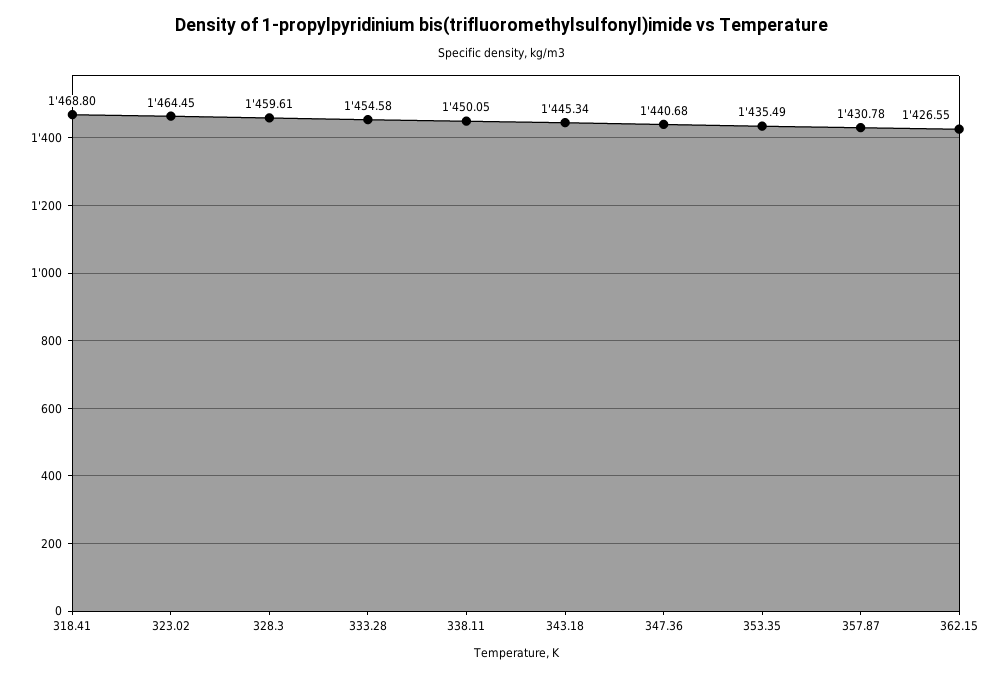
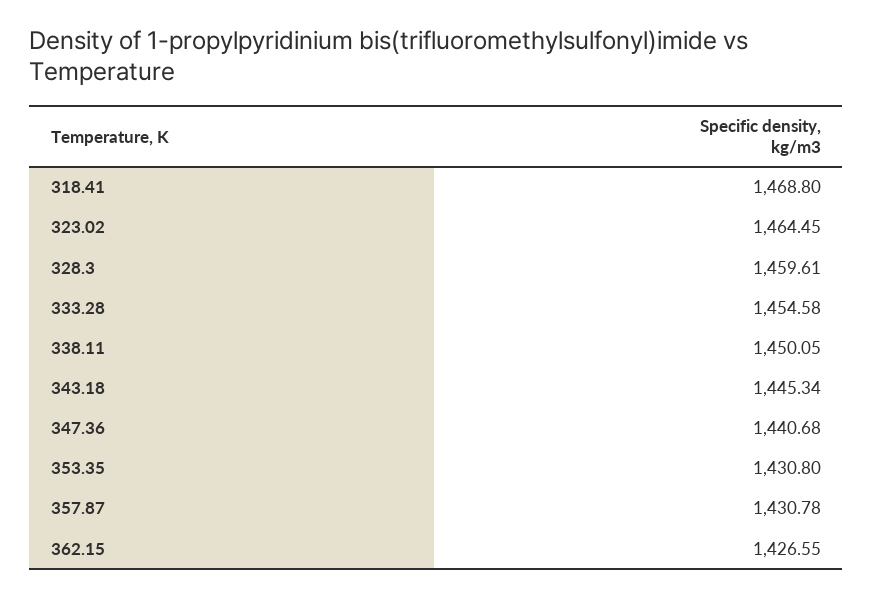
  {
    "318.41": 1468.8,
    "323.02": 1464.45,
    "328.3": 1459.61,
    "333.28": 1454.58,
    "338.11": 1450.05,
    "343.18": 1445.34,
    "347.36": 1440.68,
-   "353.35": 1435.49,
+   "353.35": 1430.8,
    "357.87": 1430.78,
    "362.15": 1426.55
  }

